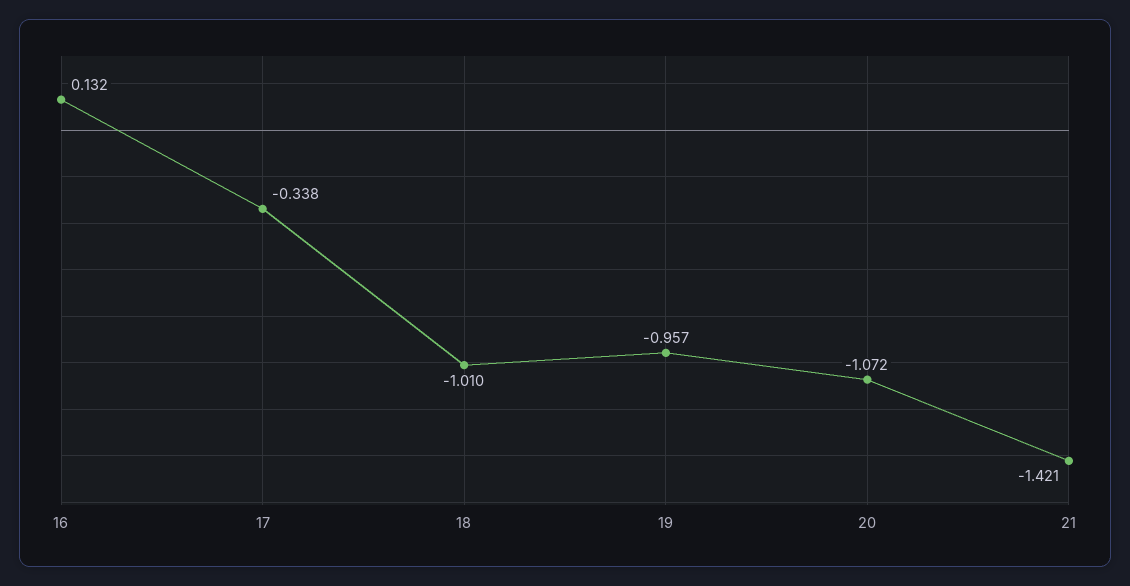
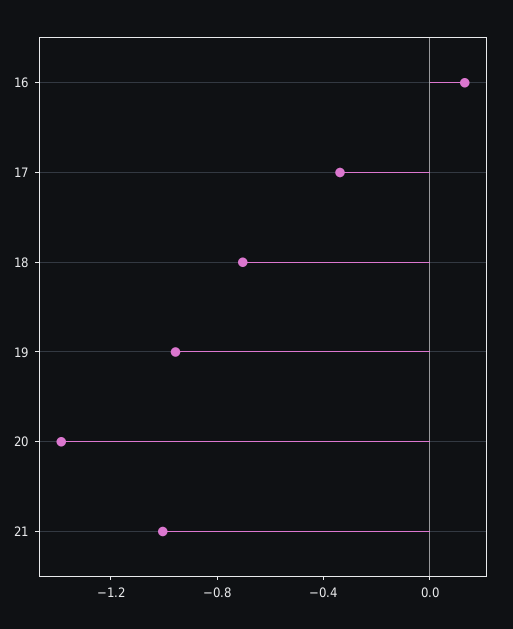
  {
    "16": 0.132,
    "17": -0.338,
-   "18": -1.01,
+   "18": -0.7,
    "19": -0.957,
-   "20": -1.072,
+   "20": -1.4,
-   "21": -1.421
+   "21": -1
  }

